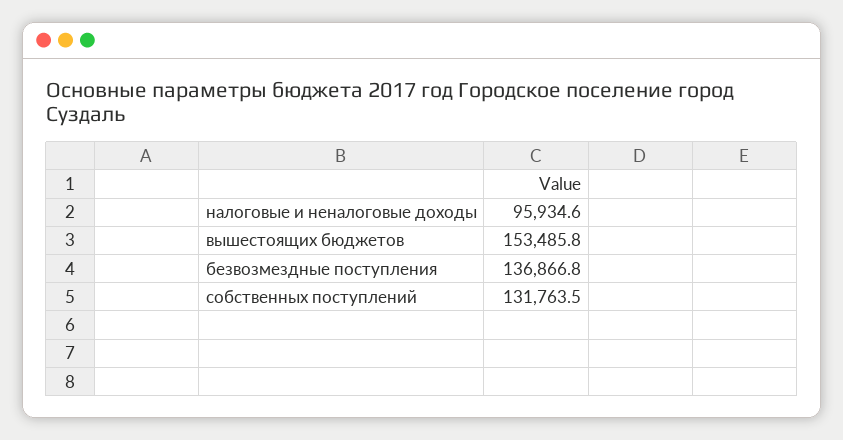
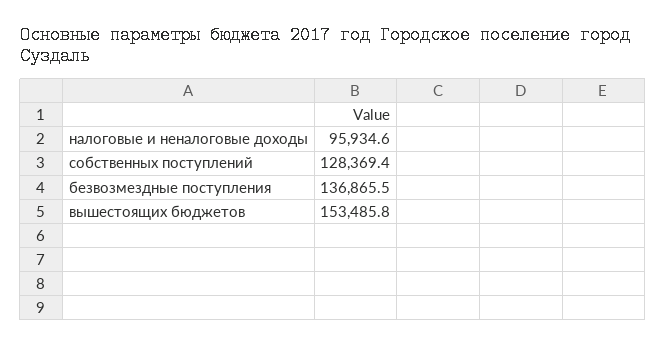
  {
    "налоговые и неналоговые доходы": 95934.6,
    "вышестоящих бюджетов": 153485.8,
-   "безвозмездные поступления": 136866.8,
+   "безвозмездные поступления": 136865.5,
-   "собственных поступлений": 131763.5
+   "собственных поступлений": 128369.4
  }

